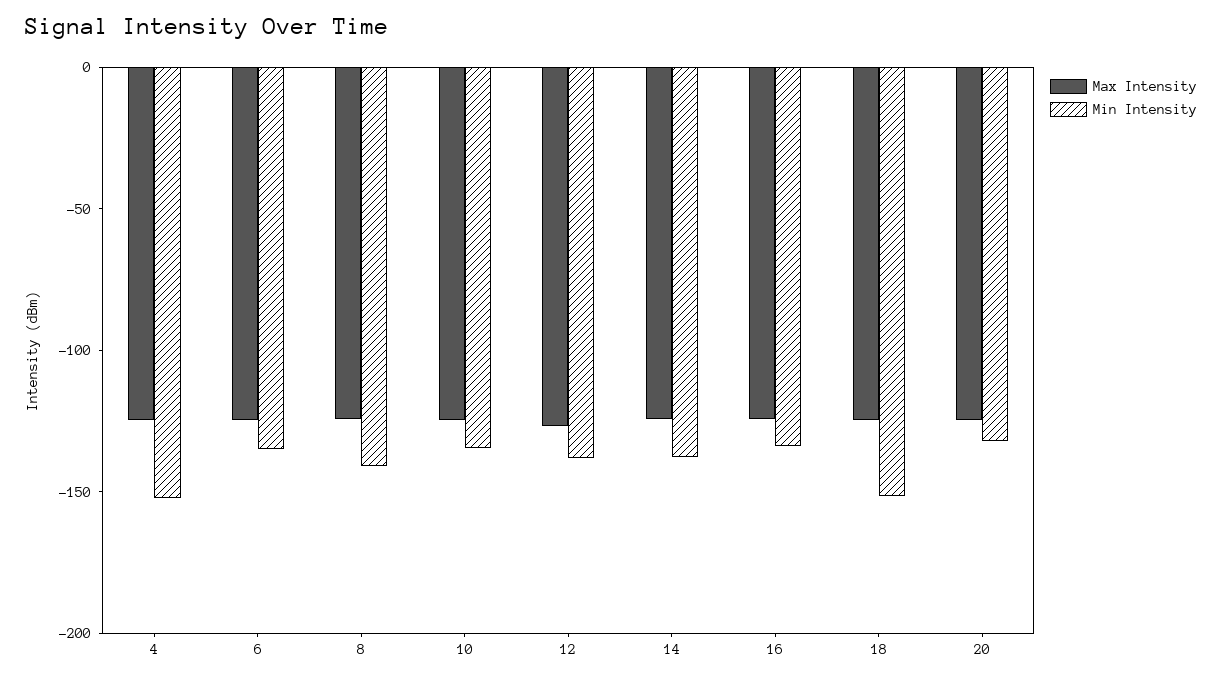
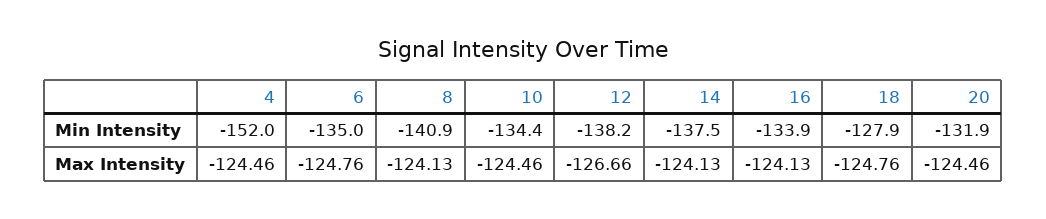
  {
    "Max Intensity": {
      "4": -124.46,
      "6": -124.76,
      "8": -124.13,
      "10": -124.46,
      "12": -126.66,
      "14": -124.13,
      "16": -124.13,
      "18": -124.76,
      "20": -124.46
    },
    "Min Intensity": {
      "4": -152,
      "6": -135,
      "8": -140.9,
      "10": -134.4,
      "12": -138.2,
      "14": -137.5,
      "16": -133.9,
-     "18": -150,
+     "18": -127.9,
      "20": -131.9
    }
  }

